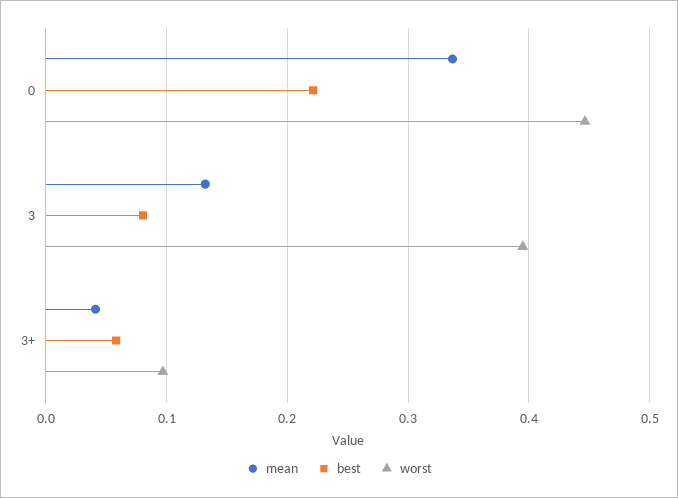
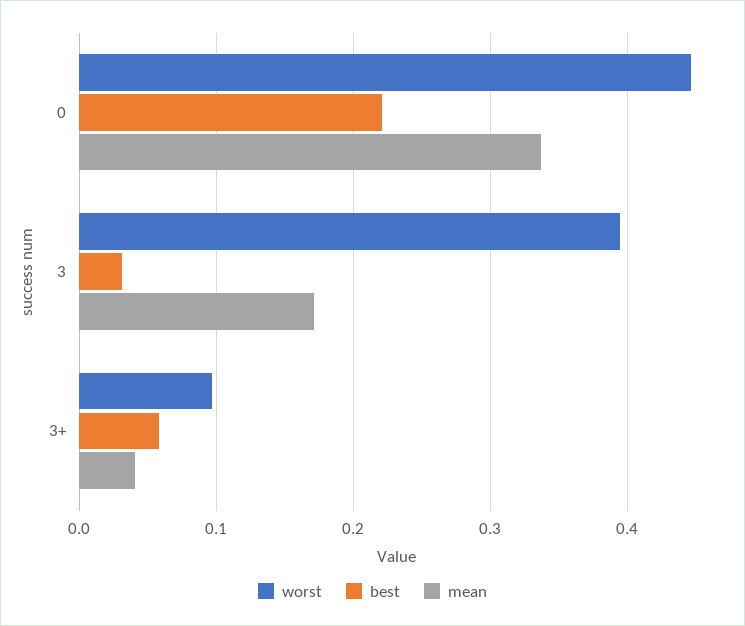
  {
    "mean": {
      "0": 0.34,
-     "3": 0.13,
+     "3": 0.17,
      "3+": 0.04
    },
    "best": {
      "0": 0.22,
-     "3": 0.08,
+     "3": 0.03,
      "3+": 0.06
    },
    "worst": {
      "0": 0.45,
      "3": 0.39,
      "3+": 0.1
    }
  }

